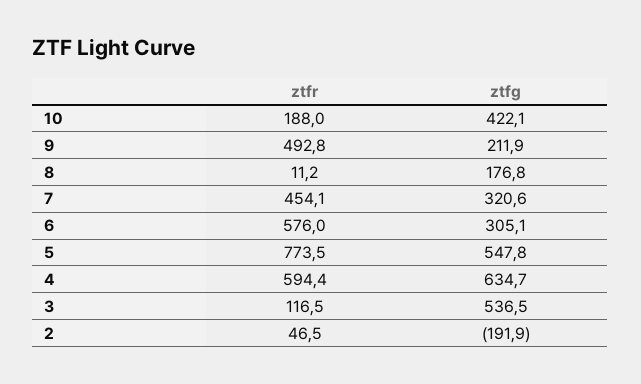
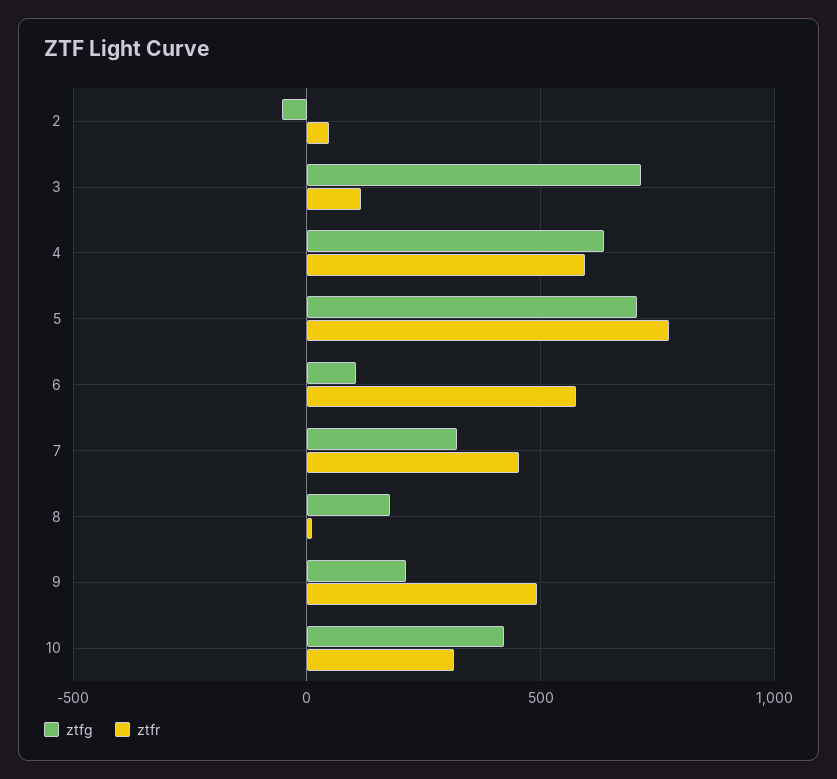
  {
    "ztfr": {
-     "10": 188,
+     "10": 300,
      "9": 492.8,
      "8": 11.2,
      "7": 454.1,
      "6": 576,
      "5": 773.5,
      "4": 594.4,
      "3": 116.5,
      "2": 46.5
    },
    "ztfg": {
      "10": 422.1,
      "9": 211.9,
      "8": 176.8,
      "7": 320.6,
-     "6": 305.1,
+     "6": 100,
-     "5": 547.8,
+     "5": 700,
      "4": 634.7,
-     "3": 536.5,
+     "3": 700,
-     "2": -191.9
+     "2": -50
    }
  }

